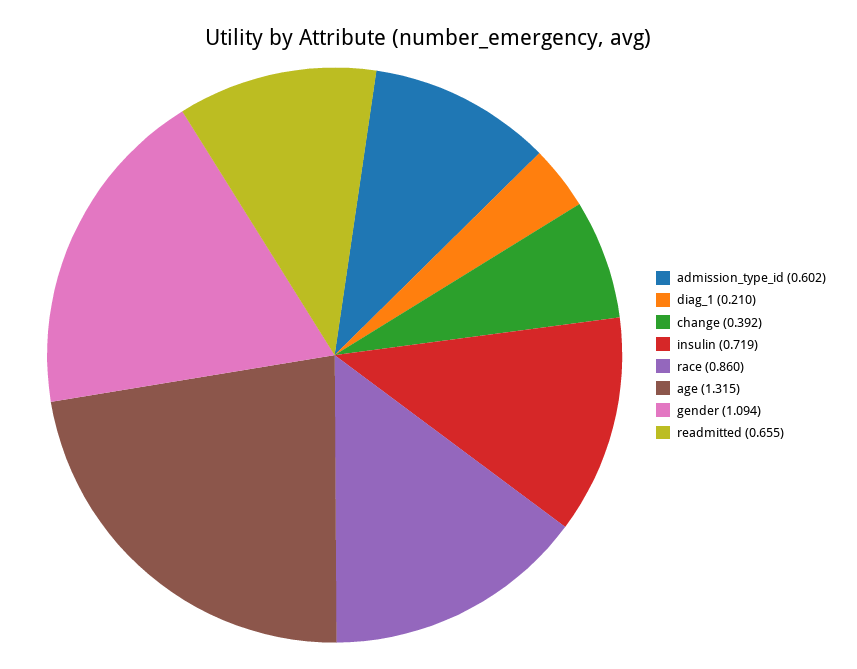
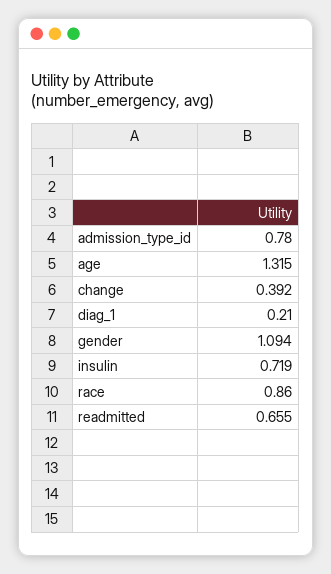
  {
-   "admission_type_id": 0.602,
+   "admission_type_id": 0.78,
    "diag_1": 0.21,
    "change": 0.392,
    "insulin": 0.719,
    "race": 0.86,
    "age": 1.315,
    "gender": 1.094,
    "readmitted": 0.655
  }

